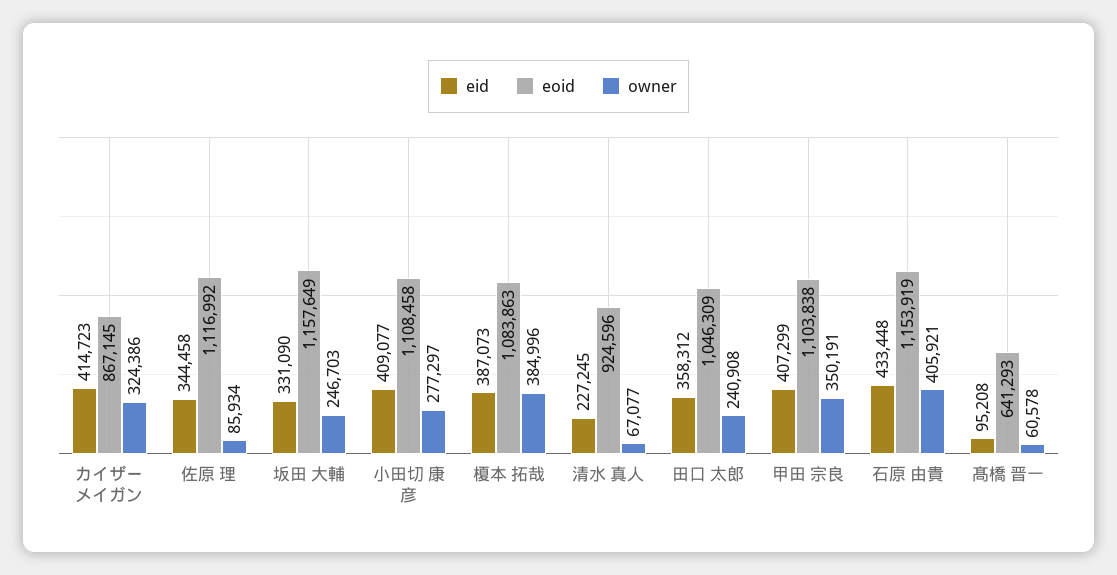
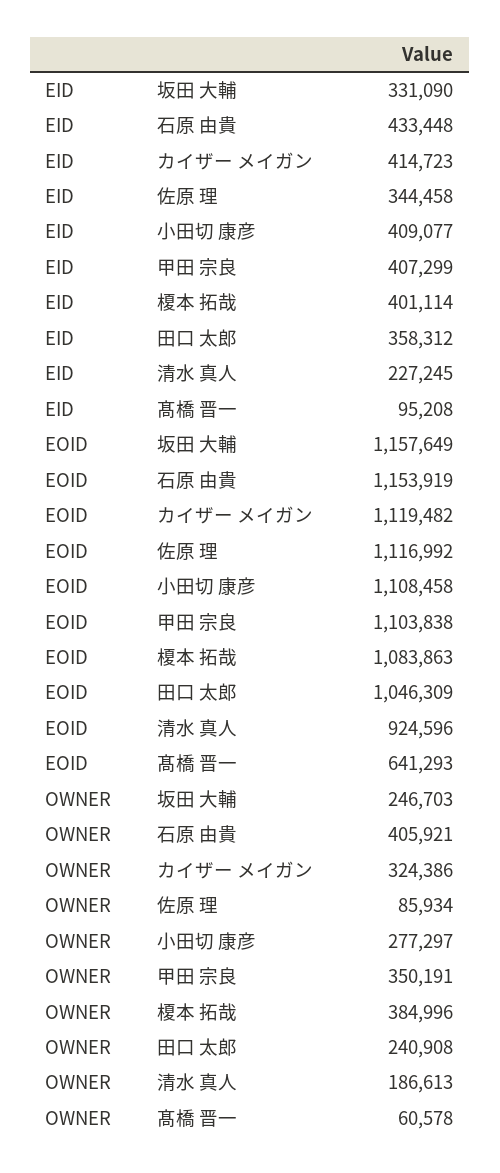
  {
    "eid": {
      "カイザー メイガン": 414723,
      "佐原 理": 344458,
      "坂田 大輔": 331090,
      "小田切 康彦": 409077,
-     "榎本 拓哉": 387073,
+     "榎本 拓哉": 401114,
      "清水 真人": 227245,
      "田口 太郎": 358312,
      "甲田 宗良": 407299,
      "石原 由貴": 433448,
      "髙橋 晋一": 95208
    },
    "eoid": {
-     "カイザー メイガン": 867145,
+     "カイザー メイガン": 1119482,
      "佐原 理": 1116992,
      "坂田 大輔": 1157649,
      "小田切 康彦": 1108458,
      "榎本 拓哉": 1083863,
      "清水 真人": 924596,
      "田口 太郎": 1046309,
      "甲田 宗良": 1103838,
      "石原 由貴": 1153919,
      "髙橋 晋一": 641293
    },
    "owner": {
      "カイザー メイガン": 324386,
      "佐原 理": 85934,
      "坂田 大輔": 246703,
      "小田切 康彦": 277297,
      "榎本 拓哉": 384996,
-     "清水 真人": 67077,
+     "清水 真人": 186613,
      "田口 太郎": 240908,
      "甲田 宗良": 350191,
      "石原 由貴": 405921,
      "髙橋 晋一": 60578
    }
  }

